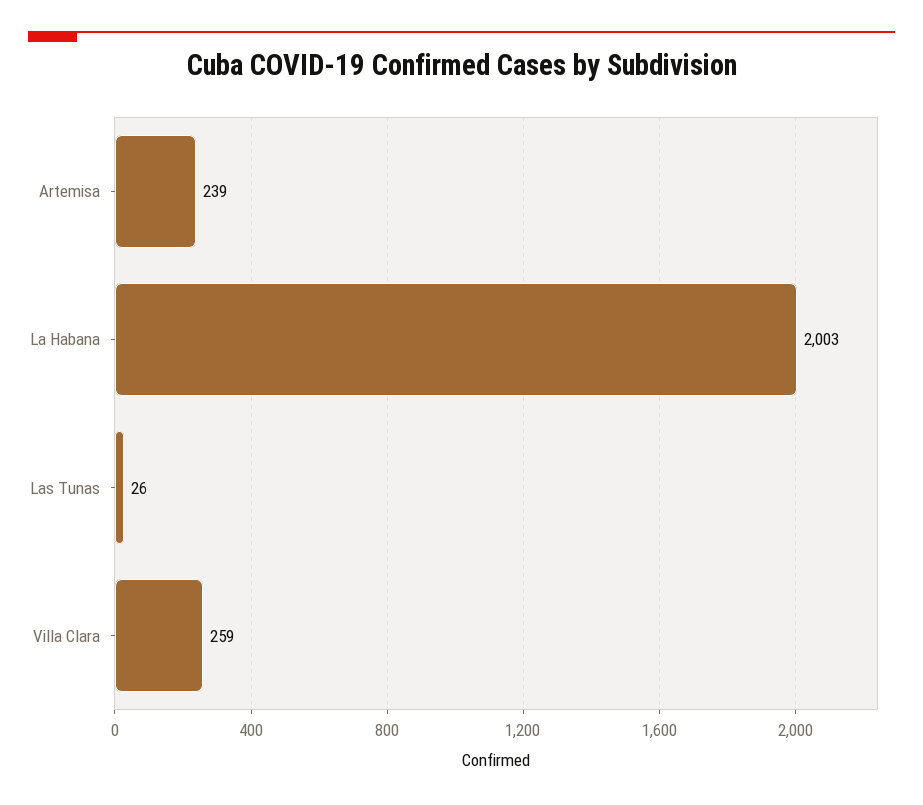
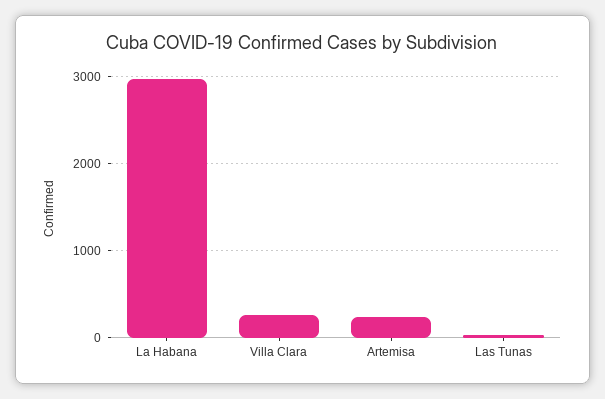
  {
    "Artemisa": 239,
-   "La Habana": 2003,
+   "La Habana": 3000,
    "Las Tunas": 26,
    "Villa Clara": 259
  }

